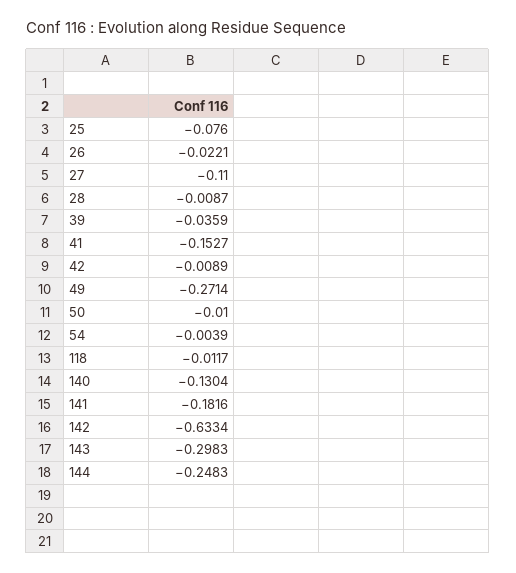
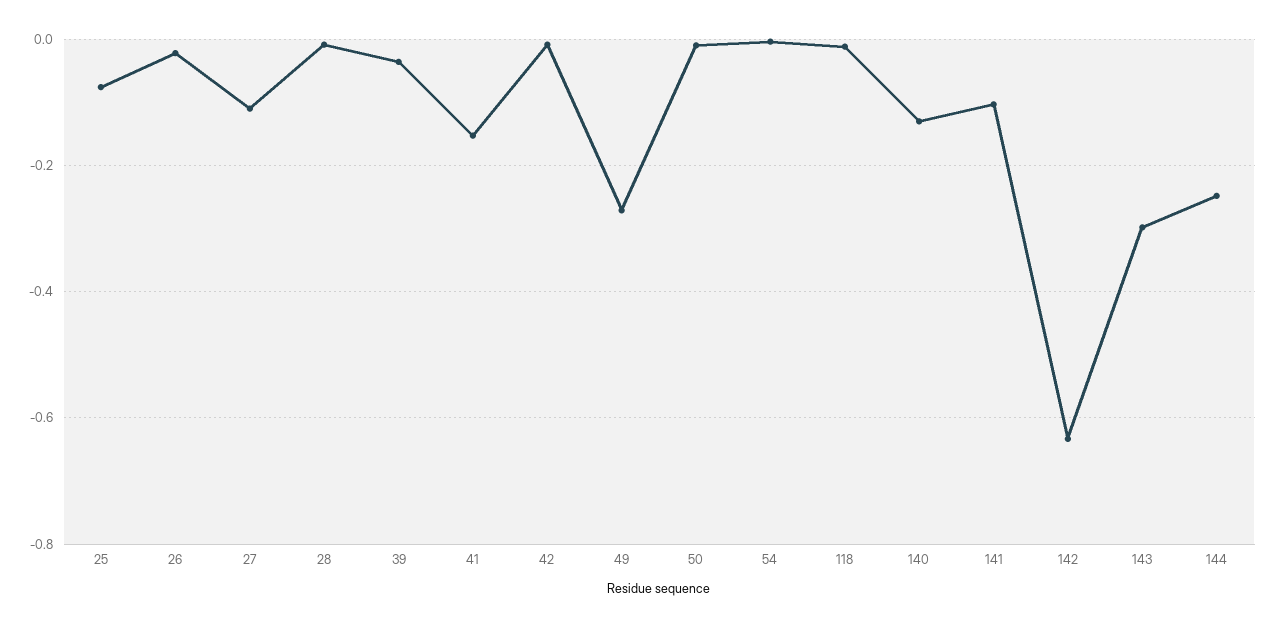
  {
    "25": -0.076,
    "26": -0.0221,
    "27": -0.11,
    "28": -0.0087,
    "39": -0.0359,
    "41": -0.1527,
    "42": -0.0089,
    "49": -0.2714,
    "50": -0.01,
    "54": -0.0039,
    "118": -0.0117,
    "140": -0.1304,
-   "141": -0.1816,
+   "141": -0.1,
    "142": -0.6334,
    "143": -0.2983,
    "144": -0.2483
  }

